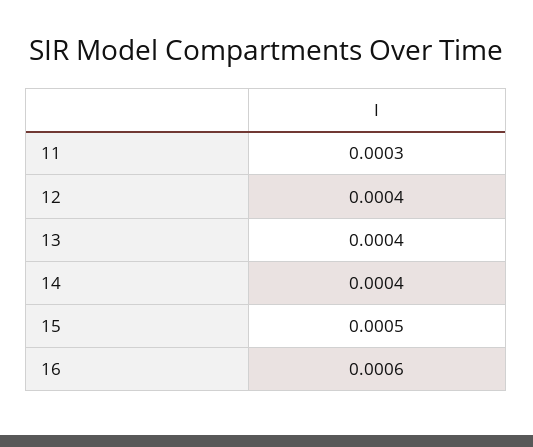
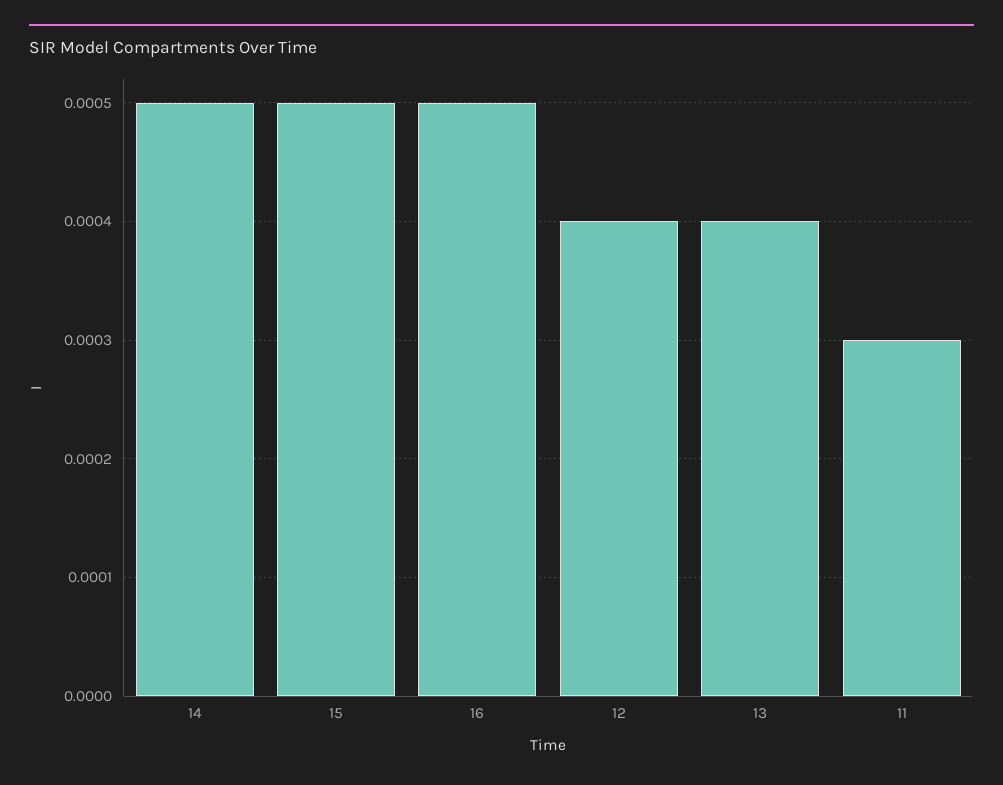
  {
    "11": 0.0003,
    "12": 0.0004,
    "13": 0.0004,
-   "14": 0.0004,
+   "14": 0.0005,
    "15": 0.0005,
-   "16": 0.0006
+   "16": 0.0005
  }

